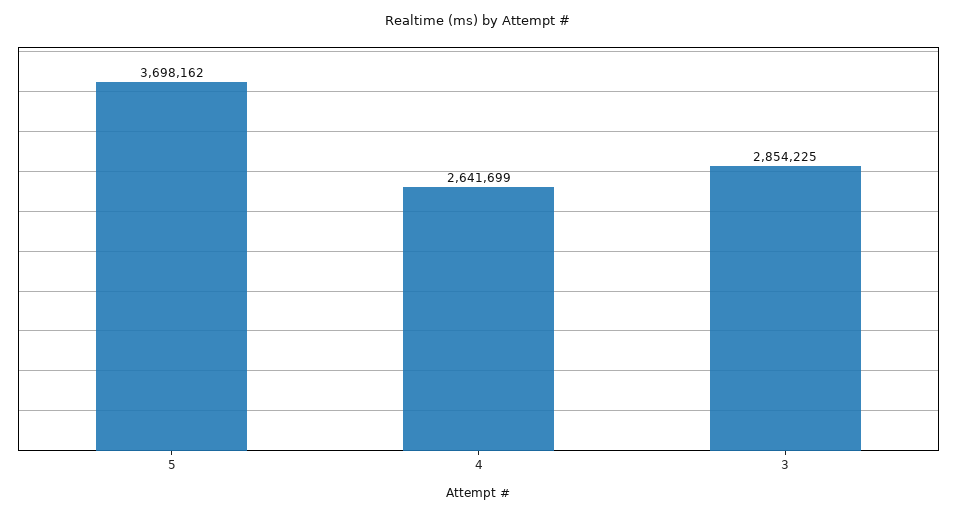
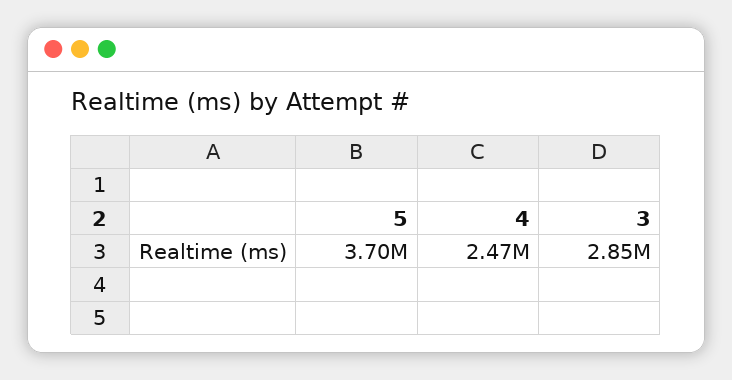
  {
    "5": 3698162,
-   "4": 2641699,
+   "4": 2470000,
    "3": 2854225
  }

